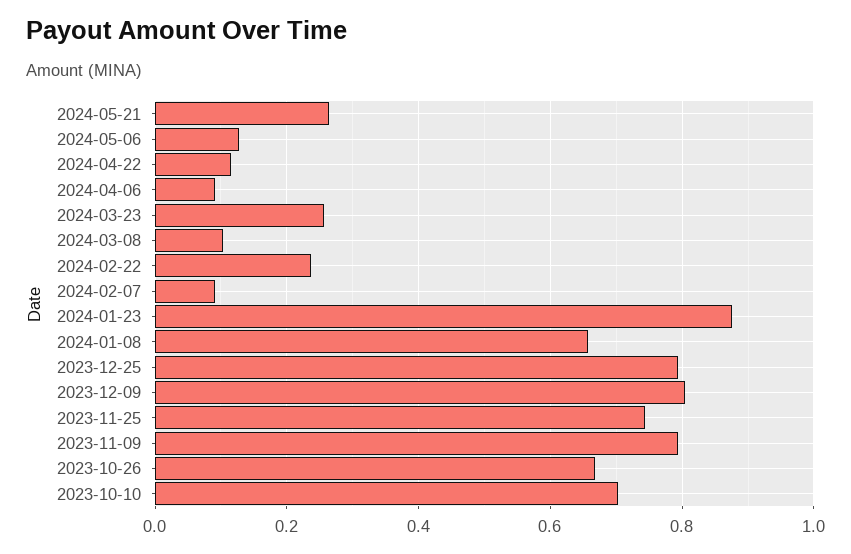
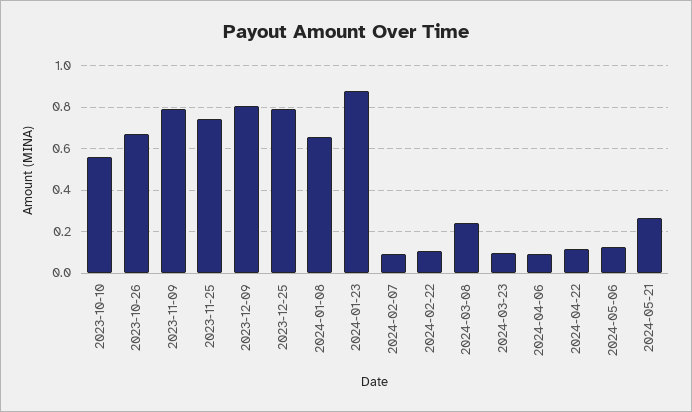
  {
    "2024-05-21": 0.26,
    "2024-05-06": 0.12,
    "2024-04-22": 0.12,
    "2024-04-06": 0.1,
-   "2024-03-23": 0.26,
+   "2024-03-23": 0.1,
-   "2024-03-08": 0.1,
+   "2024-03-08": 0.25,
-   "2024-02-22": 0.24,
+   "2024-02-22": 0.1,
    "2024-02-07": 0.1,
    "2024-01-23": 0.88,
    "2024-01-08": 0.66,
    "2023-12-25": 0.8,
    "2023-12-09": 0.8,
    "2023-11-25": 0.74,
    "2023-11-09": 0.8,
    "2023-10-26": 0.66,
-   "2023-10-10": 0.7
+   "2023-10-10": 0.55
  }

